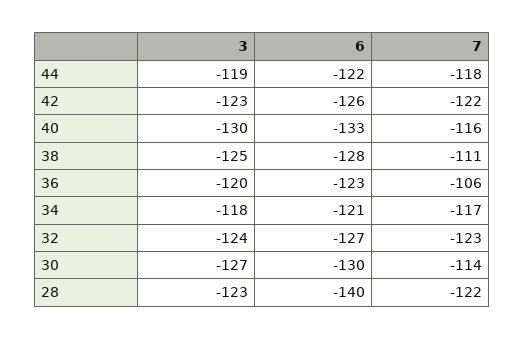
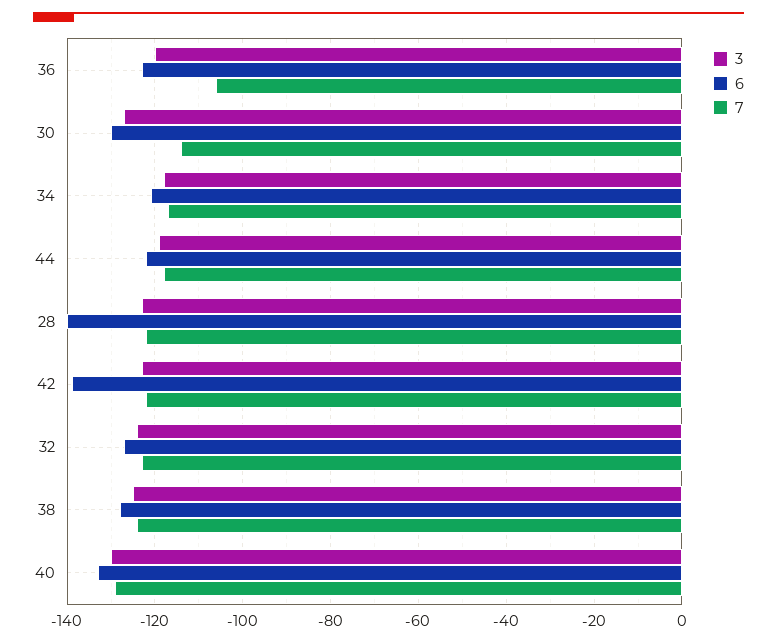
  {
    "3": {
      "44": -119,
      "42": -123,
      "40": -130,
      "38": -125,
      "36": -120,
      "34": -118,
      "32": -124,
      "30": -127,
      "28": -123
    },
    "6": {
      "44": -122,
-     "42": -126,
+     "42": -140,
      "40": -133,
      "38": -128,
      "36": -123,
      "34": -121,
      "32": -127,
      "30": -130,
      "28": -140
    },
    "7": {
      "44": -118,
      "42": -122,
-     "40": -116,
+     "40": -130,
-     "38": -111,
+     "38": -125,
      "36": -106,
      "34": -117,
      "32": -123,
      "30": -114,
      "28": -122
    }
  }

